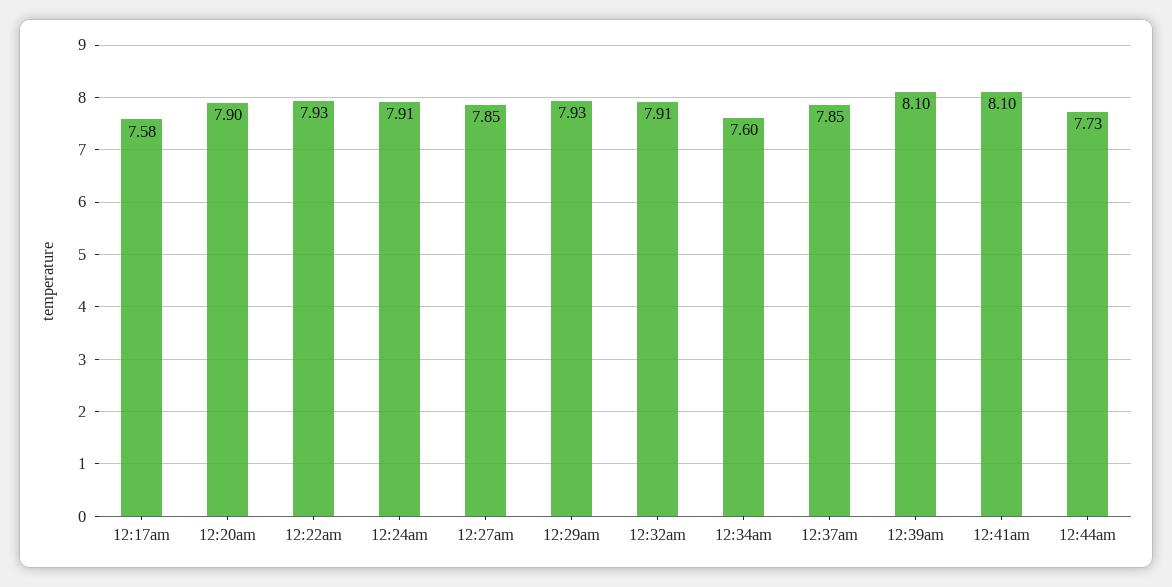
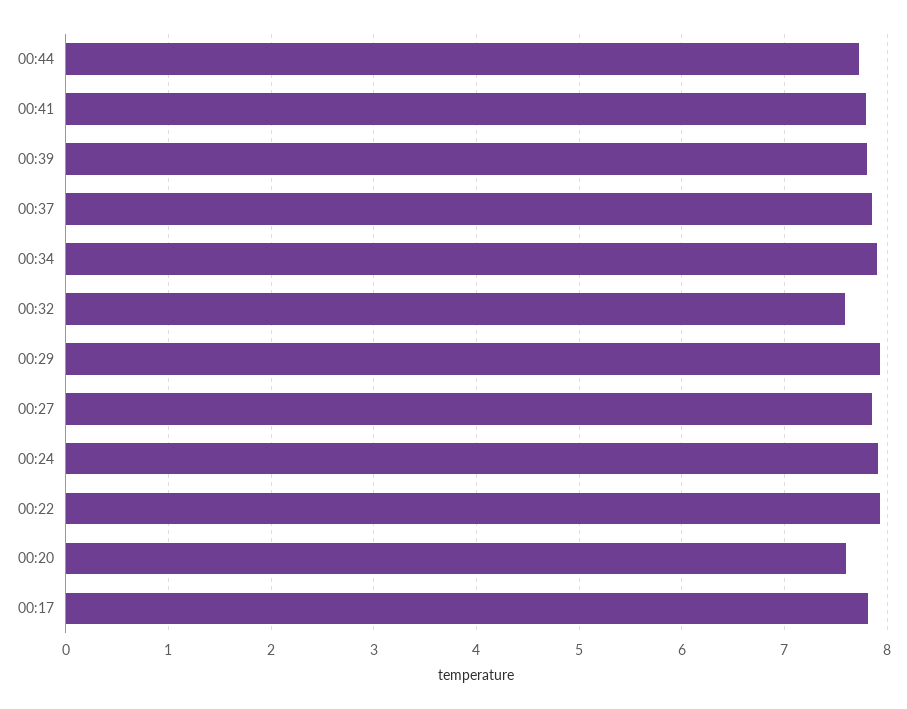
  {
-   "12:17am": 7.58,
+   "12:17am": 7.8,
-   "12:20am": 7.9,
+   "12:20am": 7.6,
    "12:22am": 7.93,
    "12:24am": 7.91,
    "12:27am": 7.85,
    "12:29am": 7.93,
-   "12:32am": 7.91,
+   "12:32am": 7.6,
-   "12:34am": 7.6,
+   "12:34am": 7.9,
    "12:37am": 7.85,
-   "12:39am": 8.1,
+   "12:39am": 7.8,
-   "12:41am": 8.1,
+   "12:41am": 7.8,
    "12:44am": 7.73
  }

